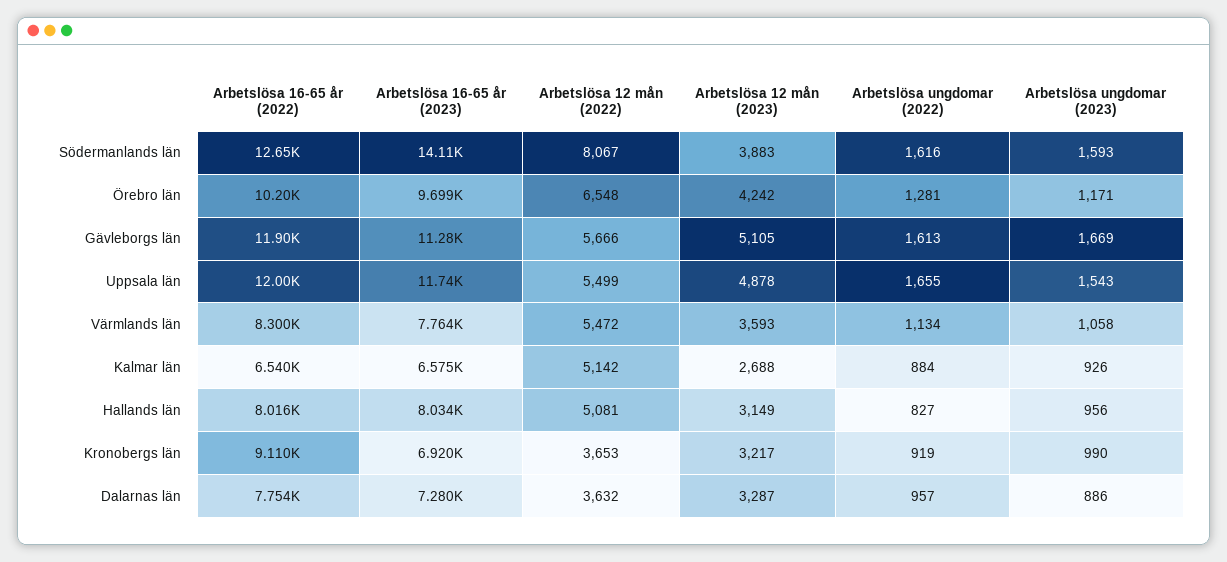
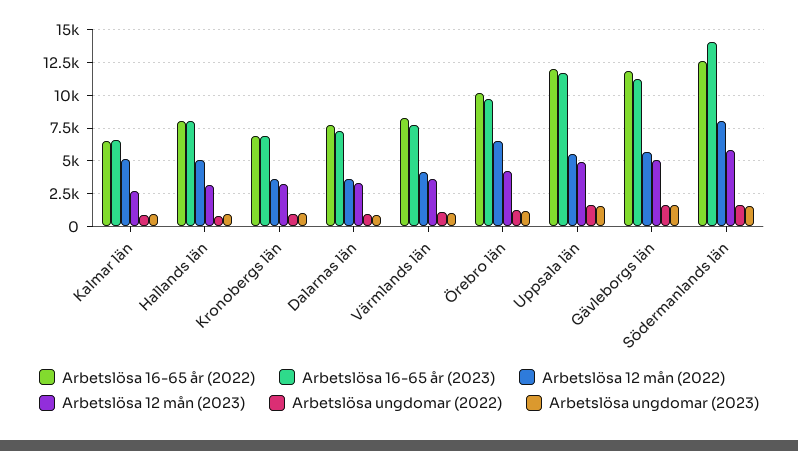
  {
    "Arbetslösa 16-65 år (2022)": {
      "Södermanlands län": 12650,
      "Örebro län": 10200,
      "Gävleborgs län": 11900,
      "Uppsala län": 12000,
      "Värmlands län": 8300,
      "Kalmar län": 6540,
      "Hallands län": 8016,
-     "Kronobergs län": 9110,
+     "Kronobergs län": 7000,
      "Dalarnas län": 7754
    },
    "Arbetslösa 16-65 år (2023)": {
      "Södermanlands län": 14110,
      "Örebro län": 9699,
      "Gävleborgs län": 11280,
      "Uppsala län": 11740,
      "Värmlands län": 7764,
      "Kalmar län": 6575,
      "Hallands län": 8034,
      "Kronobergs län": 6920,
      "Dalarnas län": 7280
    },
    "Arbetslösa 12 mån (2022)": {
      "Södermanlands län": 8067,
      "Örebro län": 6548,
      "Gävleborgs län": 5666,
      "Uppsala län": 5499,
-     "Värmlands län": 5472,
+     "Värmlands län": 4000,
      "Kalmar län": 5142,
      "Hallands län": 5081,
      "Kronobergs län": 3653,
      "Dalarnas län": 3632
    },
    "Arbetslösa 12 mån (2023)": {
-     "Södermanlands län": 3883,
+     "Södermanlands län": 6000,
      "Örebro län": 4242,
      "Gävleborgs län": 5105,
      "Uppsala län": 4878,
      "Värmlands län": 3593,
      "Kalmar län": 2688,
      "Hallands län": 3149,
      "Kronobergs län": 3217,
      "Dalarnas län": 3287
    },
    "Arbetslösa ungdomar (2022)": {
      "Södermanlands län": 1616,
      "Örebro län": 1281,
      "Gävleborgs län": 1613,
      "Uppsala län": 1655,
      "Värmlands län": 1134,
      "Kalmar län": 884,
      "Hallands län": 827,
      "Kronobergs län": 919,
      "Dalarnas län": 957
    },
    "Arbetslösa ungdomar (2023)": {
      "Södermanlands län": 1593,
      "Örebro län": 1171,
      "Gävleborgs län": 1669,
      "Uppsala län": 1543,
      "Värmlands län": 1058,
      "Kalmar län": 926,
      "Hallands län": 956,
      "Kronobergs län": 990,
      "Dalarnas län": 886
    }
  }

